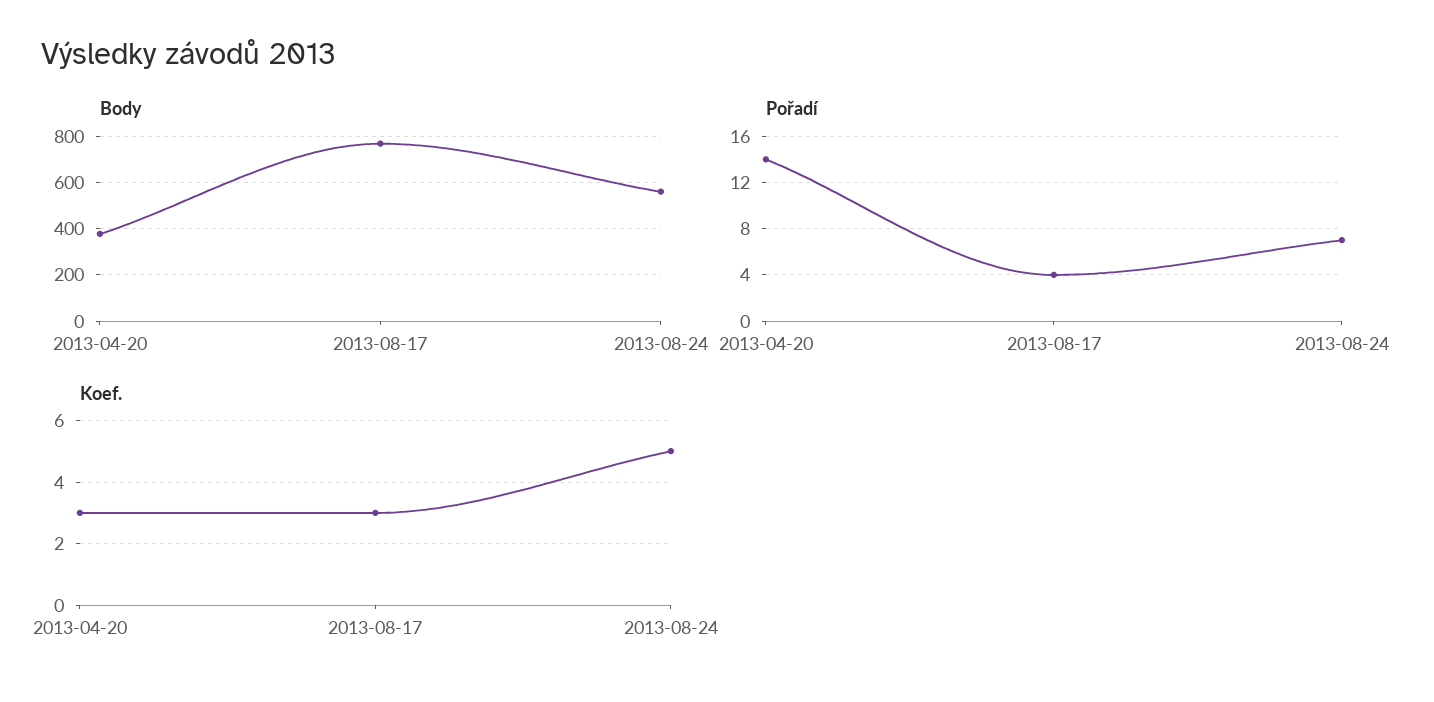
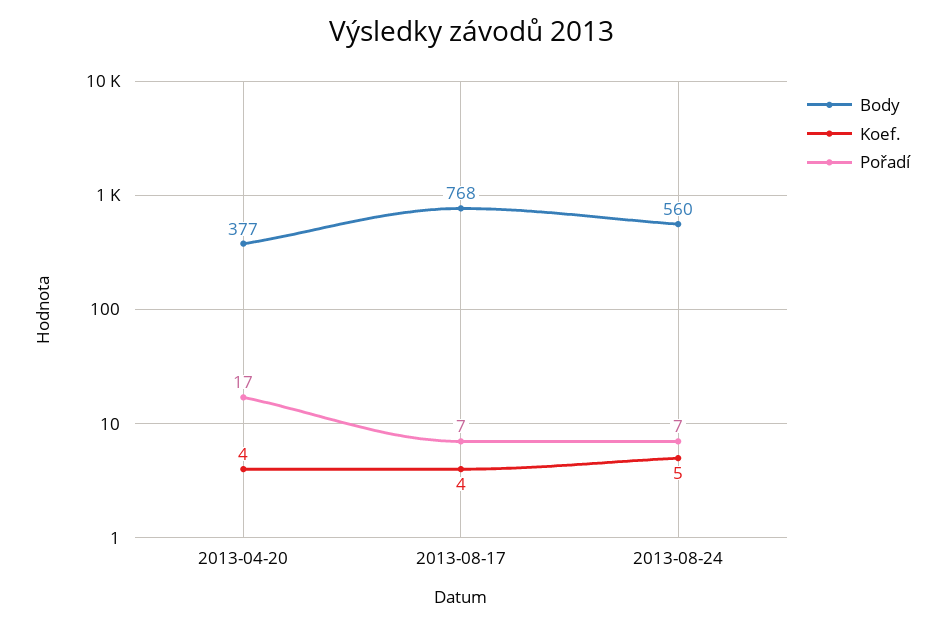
  {
    "Body": {
      "2013-04-20": 377,
      "2013-08-17": 768,
      "2013-08-24": 560
    },
    "Pořadí": {
-     "2013-04-20": 14,
+     "2013-04-20": 17,
-     "2013-08-17": 4,
+     "2013-08-17": 7,
      "2013-08-24": 7
    },
    "Koef.": {
-     "2013-04-20": 3,
+     "2013-04-20": 4,
-     "2013-08-17": 3,
+     "2013-08-17": 4,
      "2013-08-24": 5
    }
  }

